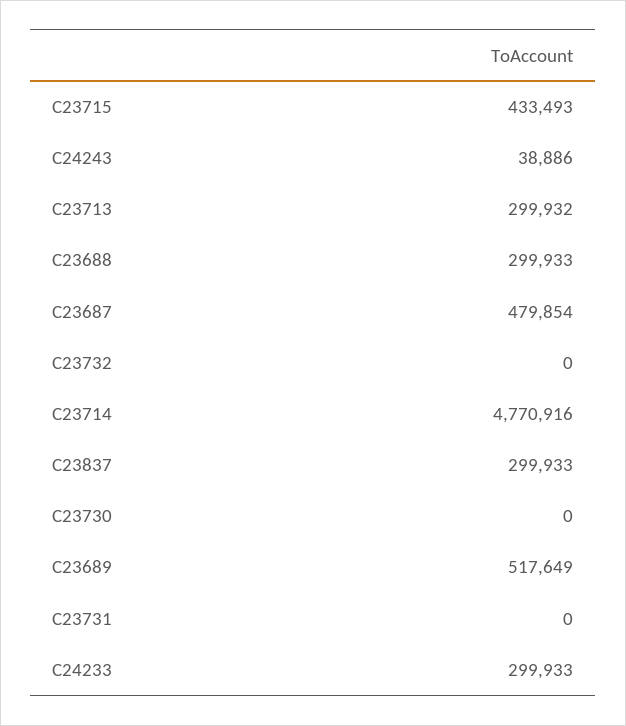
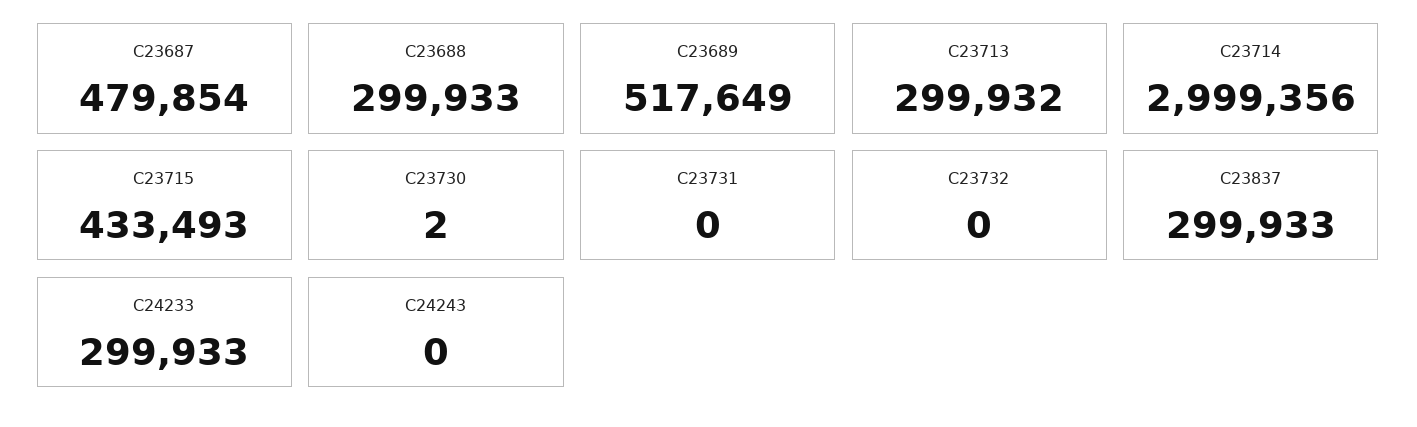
  {
    "C23715": 433493,
-   "C24243": 38886,
+   "C24243": 0,
    "C23713": 299932,
    "C23688": 299933,
    "C23687": 479854,
    "C23732": 0,
-   "C23714": 4770916,
+   "C23714": 2999356,
    "C23837": 299933,
-   "C23730": 0,
+   "C23730": 2,
    "C23689": 517649,
    "C23731": 0,
    "C24233": 299933
  }

